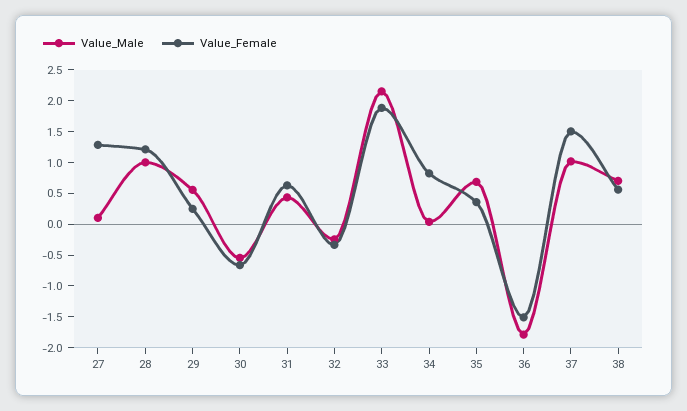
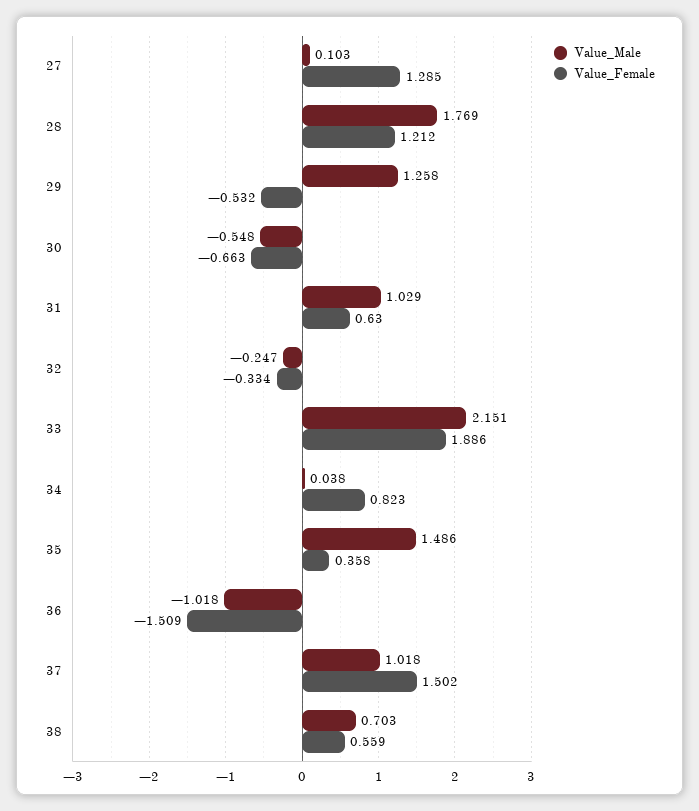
  {
    "Value_Male": {
      "27": 0.103,
-     "28": 1,
+     "28": 1.769,
-     "29": 0.5,
+     "29": 1.258,
      "30": -0.548,
-     "31": 0.5,
+     "31": 1.029,
      "32": -0.247,
      "33": 2.151,
      "34": 0.038,
-     "35": 0.75,
+     "35": 1.486,
-     "36": -1.75,
+     "36": -1.018,
      "37": 1.018,
      "38": 0.703
    },
    "Value_Female": {
      "27": 1.285,
      "28": 1.212,
-     "29": 0.25,
+     "29": -0.532,
      "30": -0.663,
      "31": 0.63,
      "32": -0.334,
      "33": 1.886,
      "34": 0.823,
      "35": 0.358,
      "36": -1.509,
      "37": 1.502,
      "38": 0.559
    }
  }

